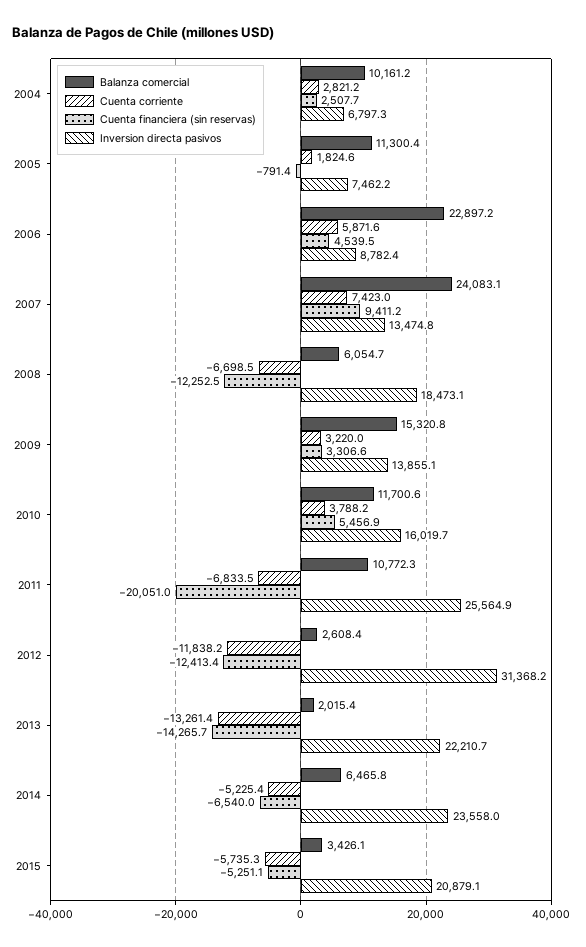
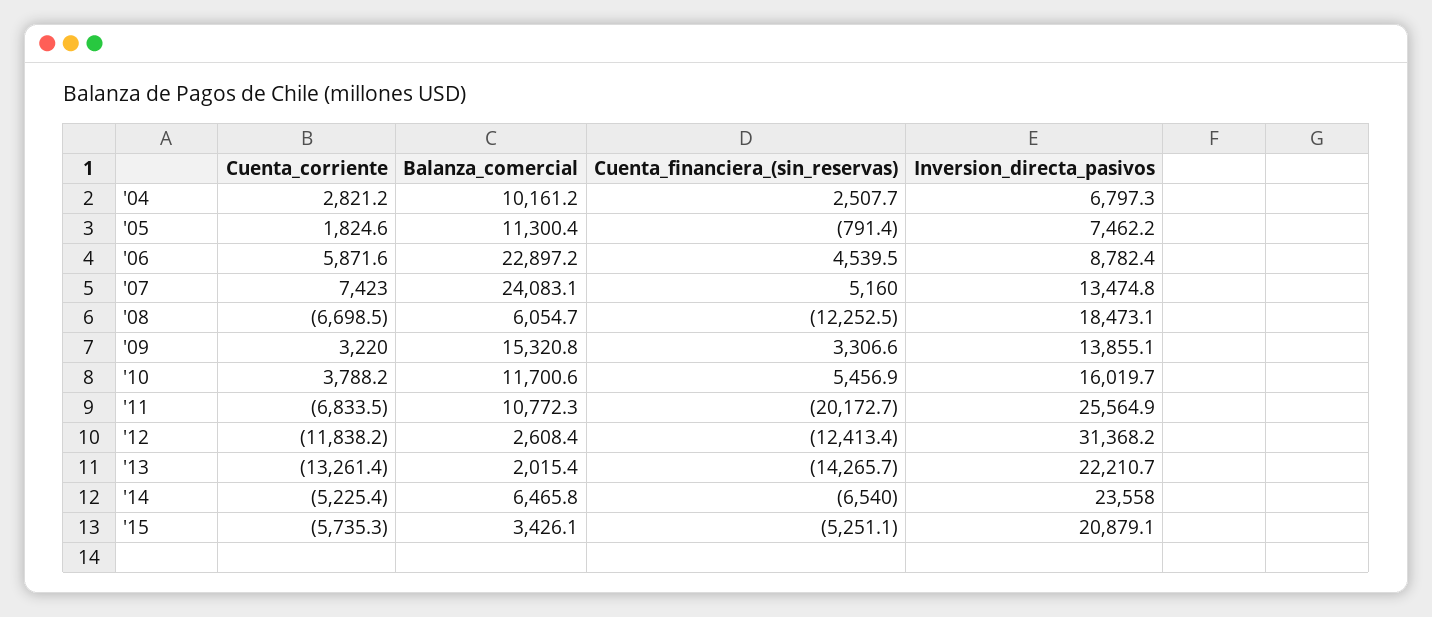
  {
    "Balanza comercial": {
      "2004": 10161.2,
      "2005": 11300.4,
      "2006": 22897.2,
      "2007": 24083.1,
      "2008": 6054.7,
      "2009": 15320.8,
      "2010": 11700.6,
      "2011": 10772.3,
      "2012": 2608.4,
      "2013": 2015.4,
      "2014": 6465.8,
      "2015": 3426.1
    },
    "Cuenta corriente": {
      "2004": 2821.2,
      "2005": 1824.6,
      "2006": 5871.6,
      "2007": 7423,
      "2008": -6698.5,
      "2009": 3220,
      "2010": 3788.2,
      "2011": -6833.5,
      "2012": -11838.2,
      "2013": -13261.4,
      "2014": -5225.4,
      "2015": -5735.3
    },
    "Cuenta financiera (sin reservas)": {
      "2004": 2507.7,
      "2005": -791.4,
      "2006": 4539.5,
-     "2007": 9411.2,
+     "2007": 5160,
      "2008": -12252.5,
      "2009": 3306.6,
      "2010": 5456.9,
-     "2011": -20051,
+     "2011": -20172.7,
      "2012": -12413.4,
      "2013": -14265.7,
      "2014": -6540,
      "2015": -5251.1
    },
    "Inversion directa pasivos": {
      "2004": 6797.3,
      "2005": 7462.2,
      "2006": 8782.4,
      "2007": 13474.8,
      "2008": 18473.1,
      "2009": 13855.1,
      "2010": 16019.7,
      "2011": 25564.9,
      "2012": 31368.2,
      "2013": 22210.7,
      "2014": 23558,
      "2015": 20879.1
    }
  }

